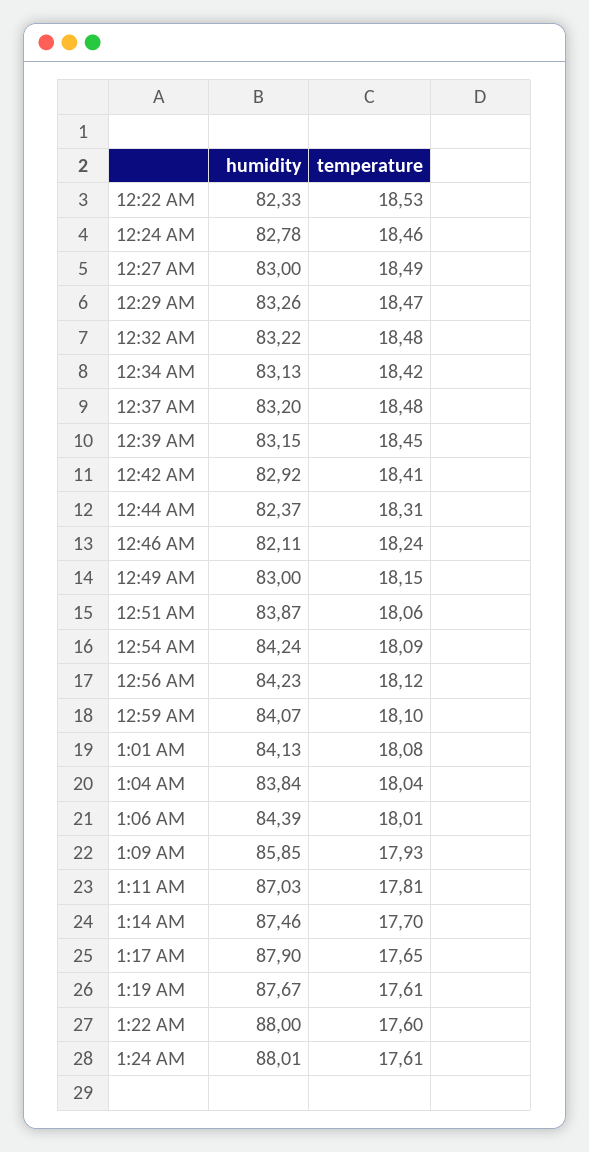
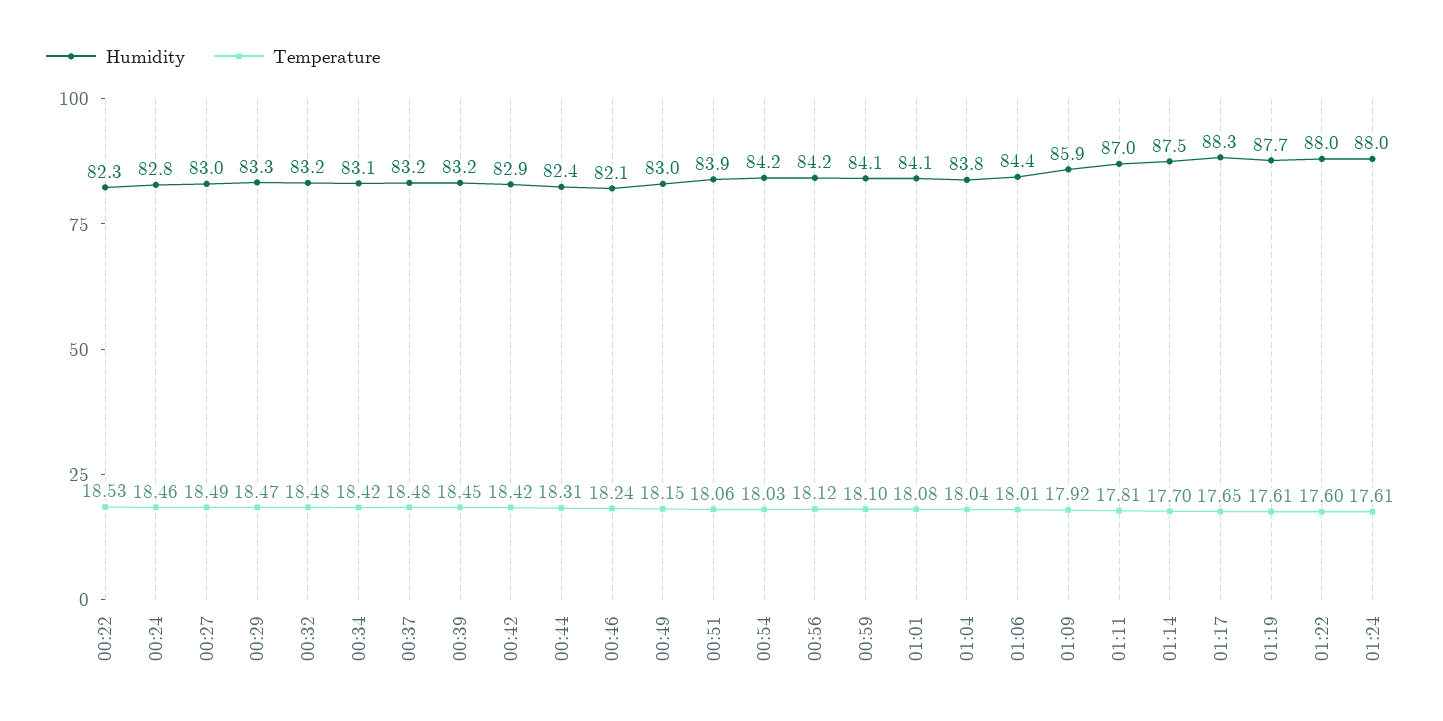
  {
    "humidity": {
      "12:22 AM": 82.33,
      "12:24 AM": 82.78,
      "12:27 AM": 83,
      "12:29 AM": 83.26,
      "12:32 AM": 83.22,
      "12:34 AM": 83.13,
      "12:37 AM": 83.2,
      "12:39 AM": 83.15,
      "12:42 AM": 82.92,
      "12:44 AM": 82.37,
      "12:46 AM": 82.11,
      "12:49 AM": 83,
      "12:51 AM": 83.87,
      "12:54 AM": 84.24,
      "12:56 AM": 84.23,
      "12:59 AM": 84.07,
      "1:01 AM": 84.13,
      "1:04 AM": 83.84,
      "1:06 AM": 84.39,
      "1:09 AM": 85.85,
      "1:11 AM": 87.03,
      "1:14 AM": 87.46,
-     "1:17 AM": 87.9,
+     "1:17 AM": 88.3,
      "1:19 AM": 87.67,
      "1:22 AM": 88,
      "1:24 AM": 88.01
    },
    "temperature": {
      "12:22 AM": 18.53,
      "12:24 AM": 18.46,
      "12:27 AM": 18.49,
      "12:29 AM": 18.47,
      "12:32 AM": 18.48,
      "12:34 AM": 18.42,
      "12:37 AM": 18.48,
      "12:39 AM": 18.45,
-     "12:42 AM": 18.41,
+     "12:42 AM": 18.42,
      "12:44 AM": 18.31,
      "12:46 AM": 18.24,
      "12:49 AM": 18.15,
      "12:51 AM": 18.06,
-     "12:54 AM": 18.09,
+     "12:54 AM": 18.03,
      "12:56 AM": 18.12,
      "12:59 AM": 18.1,
      "1:01 AM": 18.08,
      "1:04 AM": 18.04,
      "1:06 AM": 18.01,
-     "1:09 AM": 17.93,
+     "1:09 AM": 17.92,
      "1:11 AM": 17.81,
      "1:14 AM": 17.7,
      "1:17 AM": 17.65,
      "1:19 AM": 17.61,
      "1:22 AM": 17.6,
      "1:24 AM": 17.61
    }
  }

